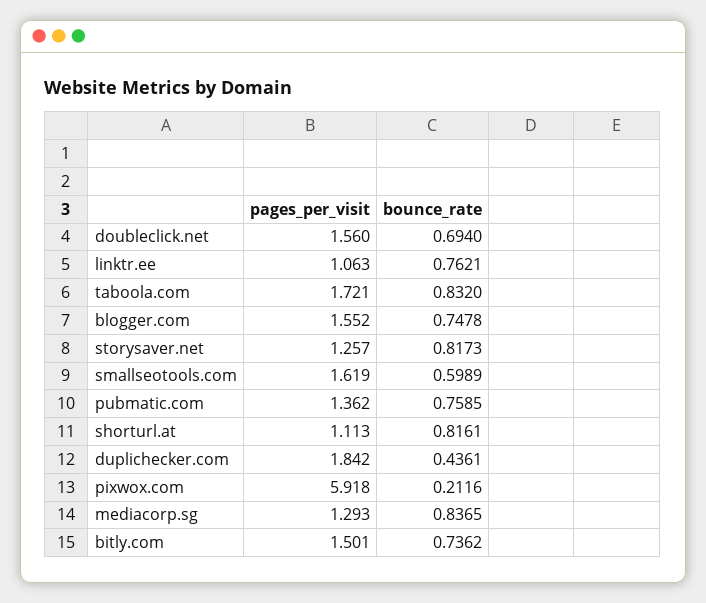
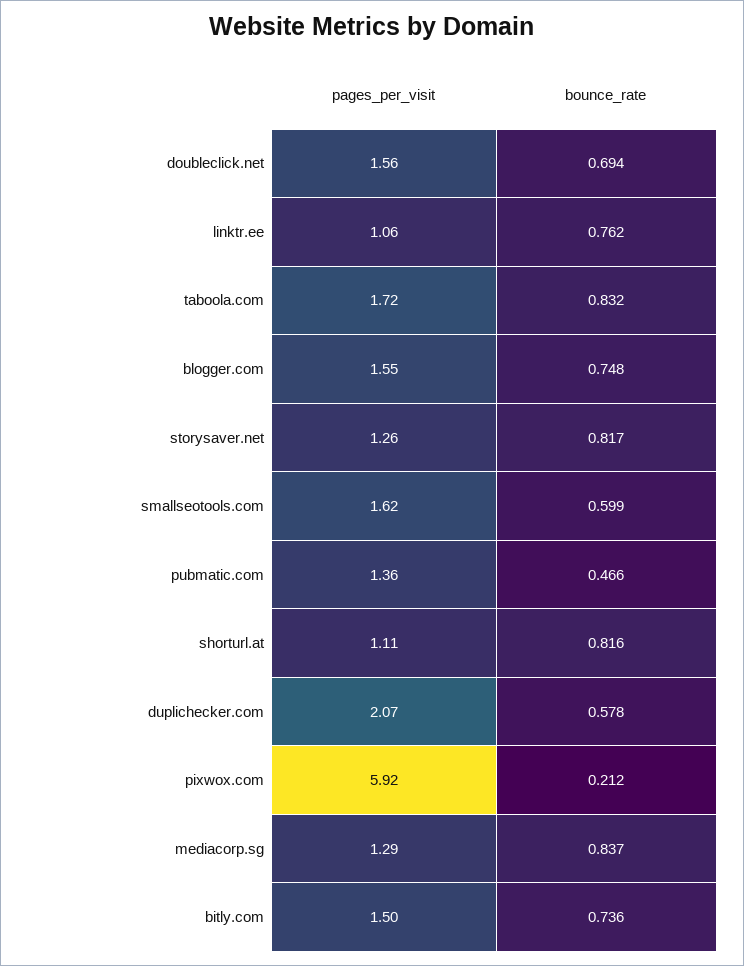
  {
    "pages_per_visit": {
      "doubleclick.net": 1.56,
      "linktr.ee": 1.063,
      "taboola.com": 1.721,
      "blogger.com": 1.552,
      "storysaver.net": 1.257,
      "smallseotools.com": 1.619,
      "pubmatic.com": 1.362,
      "shorturl.at": 1.113,
-     "duplichecker.com": 1.842,
+     "duplichecker.com": 2.07,
      "pixwox.com": 5.918,
      "mediacorp.sg": 1.293,
      "bitly.com": 1.501
    },
    "bounce_rate": {
      "doubleclick.net": 0.694,
      "linktr.ee": 0.7621,
      "taboola.com": 0.832,
      "blogger.com": 0.7478,
      "storysaver.net": 0.8173,
      "smallseotools.com": 0.5989,
-     "pubmatic.com": 0.7585,
+     "pubmatic.com": 0.466,
      "shorturl.at": 0.8161,
-     "duplichecker.com": 0.4361,
+     "duplichecker.com": 0.578,
      "pixwox.com": 0.2116,
      "mediacorp.sg": 0.8365,
      "bitly.com": 0.7362
    }
  }

